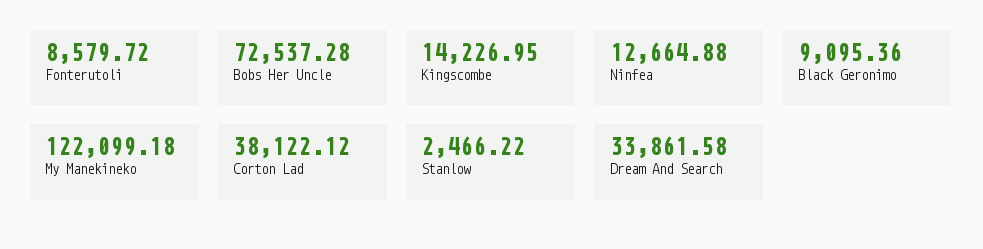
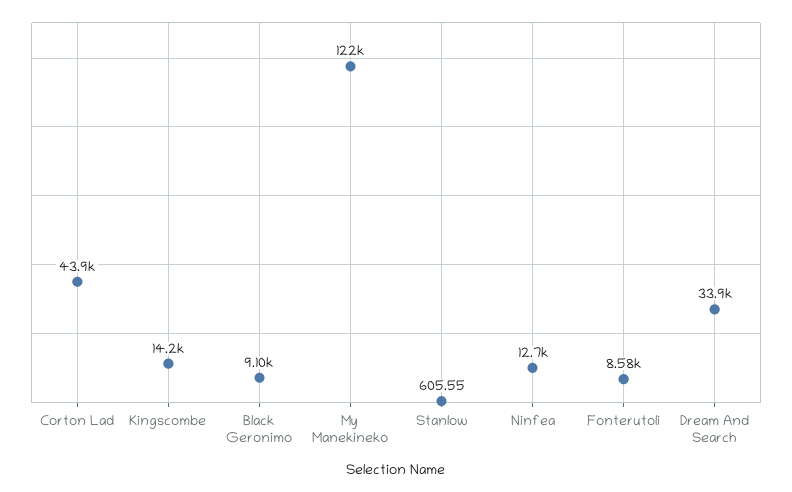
  {
    "Fonterutoli": 8579.72,
-   "Bobs Her Uncle": 72537.28,
    "Kingscombe": 14226.95,
    "Ninfea": 12664.88,
    "Black Geronimo": 9095.36,
    "My Manekineko": 122099.18,
-   "Corton Lad": 38122.12,
+   "Corton Lad": 43900,
-   "Stanlow": 2466.22,
+   "Stanlow": 605.55,
    "Dream And Search": 33861.58
  }

